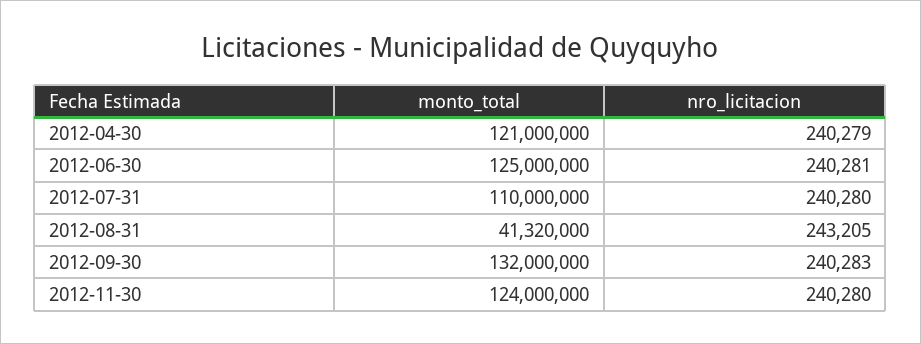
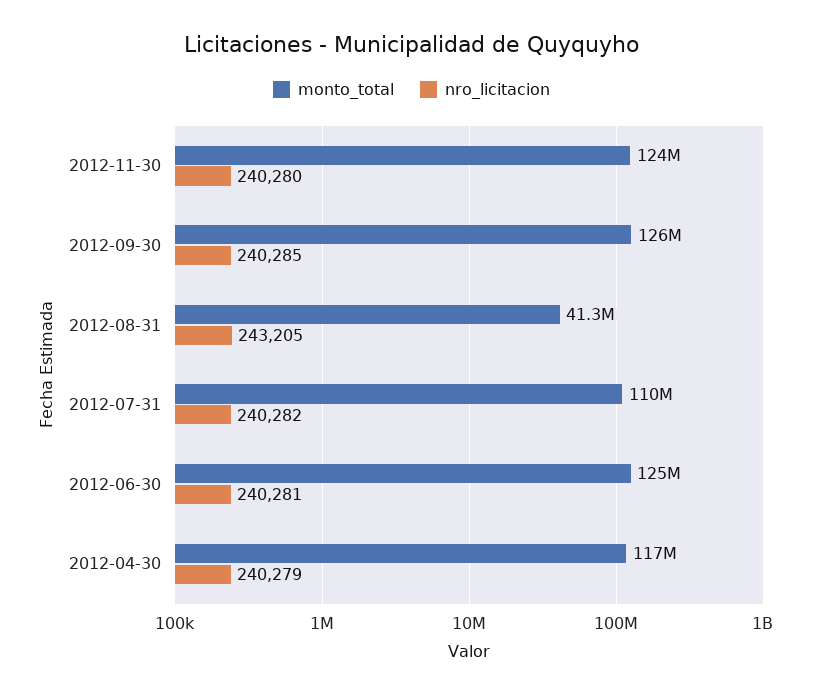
  {
    "monto_total": {
-     "2012-04-30": 121000000,
+     "2012-04-30": 117000000,
      "2012-06-30": 125000000,
      "2012-07-31": 110000000,
      "2012-08-31": 41320000,
-     "2012-09-30": 132000000,
+     "2012-09-30": 126000000,
      "2012-11-30": 124000000
    },
    "nro_licitacion": {
      "2012-04-30": 240279,
      "2012-06-30": 240281,
-     "2012-07-31": 240280,
+     "2012-07-31": 240282,
      "2012-08-31": 243205,
-     "2012-09-30": 240283,
+     "2012-09-30": 240285,
      "2012-11-30": 240280
    }
  }

